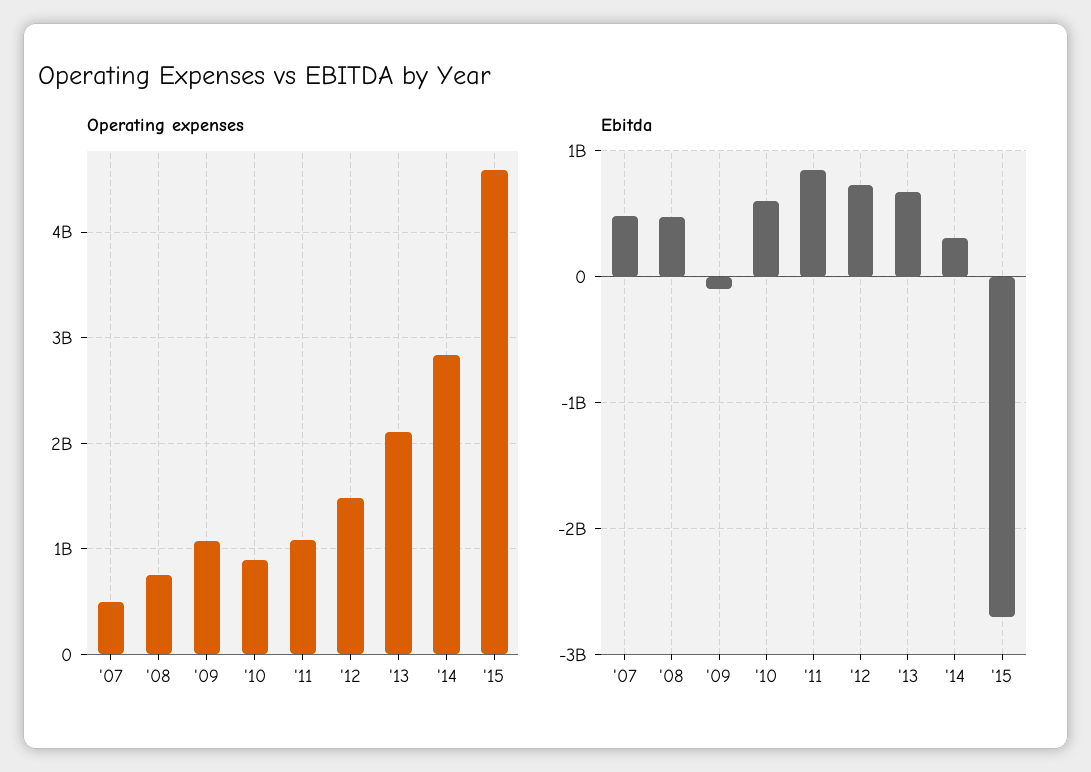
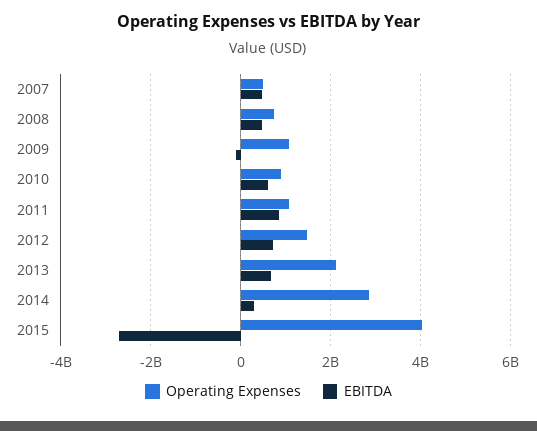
  {
    "Operating expenses": {
      "'07": 500000000,
      "'08": 700000000,
      "'09": 1100000000,
      "'10": 900000000,
      "'11": 1100000000,
      "'12": 1500000000,
      "'13": 2100000000,
      "'14": 2800000000,
-     "'15": 4600000000
+     "'15": 4000000000
    },
    "Ebitda": {
      "'07": 500000000,
      "'08": 500000000,
      "'09": -100000000,
      "'10": 600000000,
      "'11": 800000000,
      "'12": 700000000,
      "'13": 700000000,
      "'14": 300000000,
      "'15": -2700000000
    }
  }

